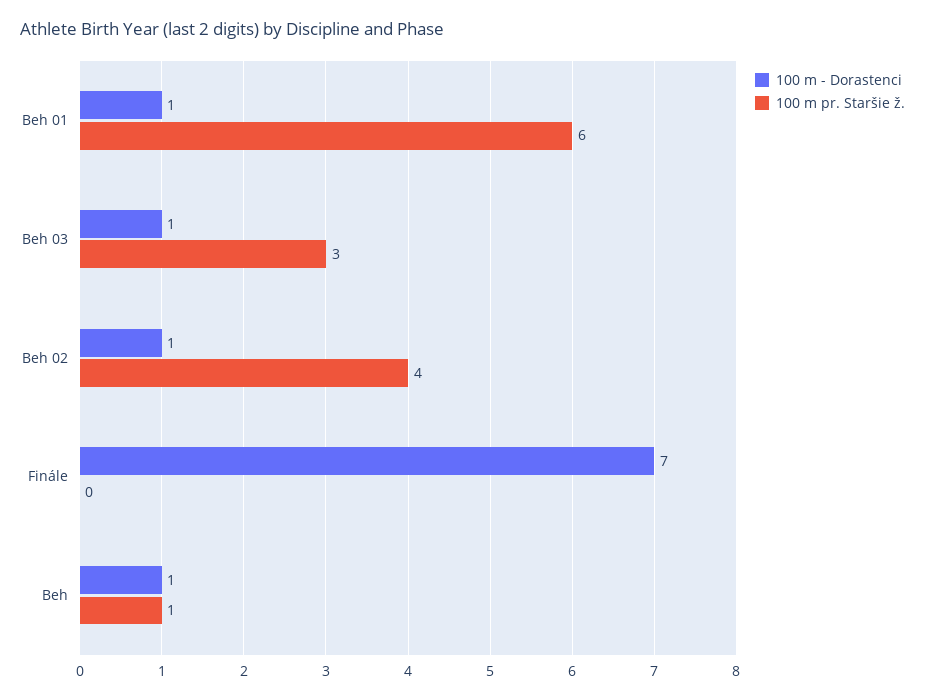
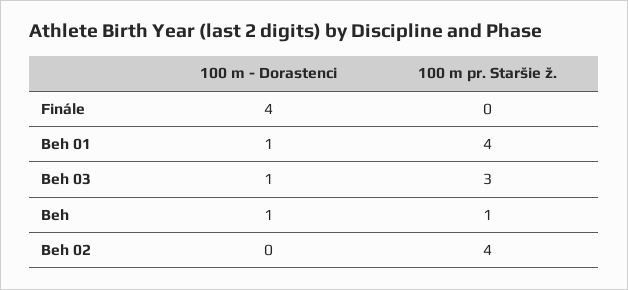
  {
    "100 m - Dorastenci": {
      "Beh 01": 1,
      "Beh 03": 1,
-     "Beh 02": 1,
+     "Beh 02": 0,
-     "Finále": 7,
+     "Finále": 4,
      "Beh": 1
    },
    "100 m pr. Staršie ž.": {
-     "Beh 01": 6,
+     "Beh 01": 4,
      "Beh 03": 3,
      "Beh 02": 4,
      "Finále": 0,
      "Beh": 1
    }
  }

